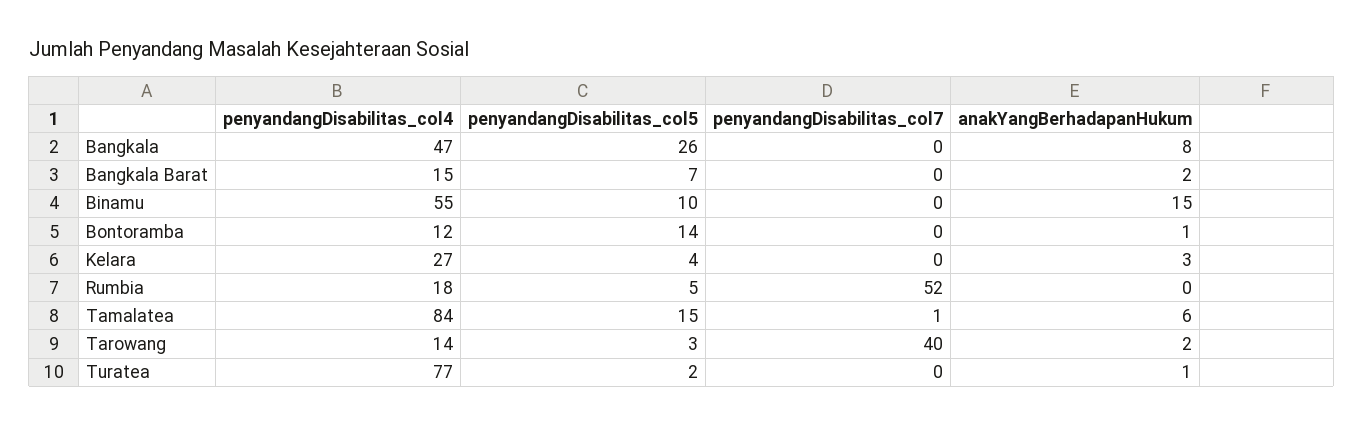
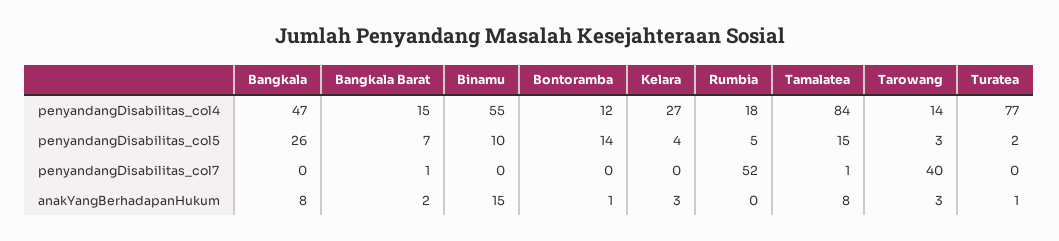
  {
    "penyandangDisabilitas_col4": {
      "Bangkala": 47,
      "Bangkala Barat": 15,
      "Binamu": 55,
      "Bontoramba": 12,
      "Kelara": 27,
      "Rumbia": 18,
      "Tamalatea": 84,
      "Tarowang": 14,
      "Turatea": 77
    },
    "penyandangDisabilitas_col5": {
      "Bangkala": 26,
      "Bangkala Barat": 7,
      "Binamu": 10,
      "Bontoramba": 14,
      "Kelara": 4,
      "Rumbia": 5,
      "Tamalatea": 15,
      "Tarowang": 3,
      "Turatea": 2
    },
    "penyandangDisabilitas_col7": {
      "Bangkala": 0,
-     "Bangkala Barat": 0,
+     "Bangkala Barat": 1,
      "Binamu": 0,
      "Bontoramba": 0,
      "Kelara": 0,
      "Rumbia": 52,
      "Tamalatea": 1,
      "Tarowang": 40,
      "Turatea": 0
    },
    "anakYangBerhadapanHukum": {
      "Bangkala": 8,
      "Bangkala Barat": 2,
      "Binamu": 15,
      "Bontoramba": 1,
      "Kelara": 3,
      "Rumbia": 0,
-     "Tamalatea": 6,
+     "Tamalatea": 8,
-     "Tarowang": 2,
+     "Tarowang": 3,
      "Turatea": 1
    }
  }

